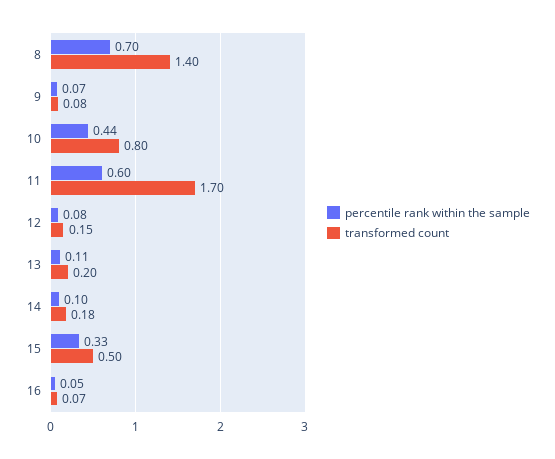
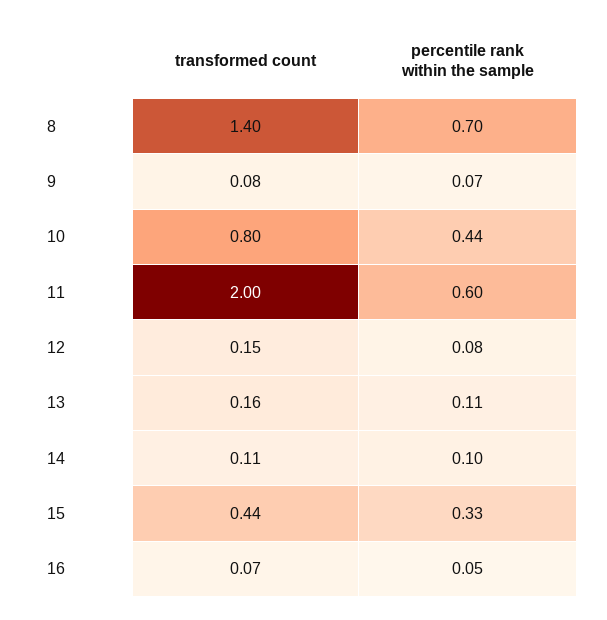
  {
    "percentile rank within the sample": {
      "8": 0.7,
      "9": 0.07,
      "10": 0.44,
      "11": 0.6,
      "12": 0.08,
      "13": 0.11,
      "14": 0.1,
      "15": 0.33,
      "16": 0.05
    },
    "transformed count": {
      "8": 1.4,
      "9": 0.08,
      "10": 0.8,
-     "11": 1.7,
+     "11": 2,
      "12": 0.15,
-     "13": 0.2,
+     "13": 0.16,
-     "14": 0.18,
+     "14": 0.11,
-     "15": 0.5,
+     "15": 0.44,
      "16": 0.07
    }
  }

